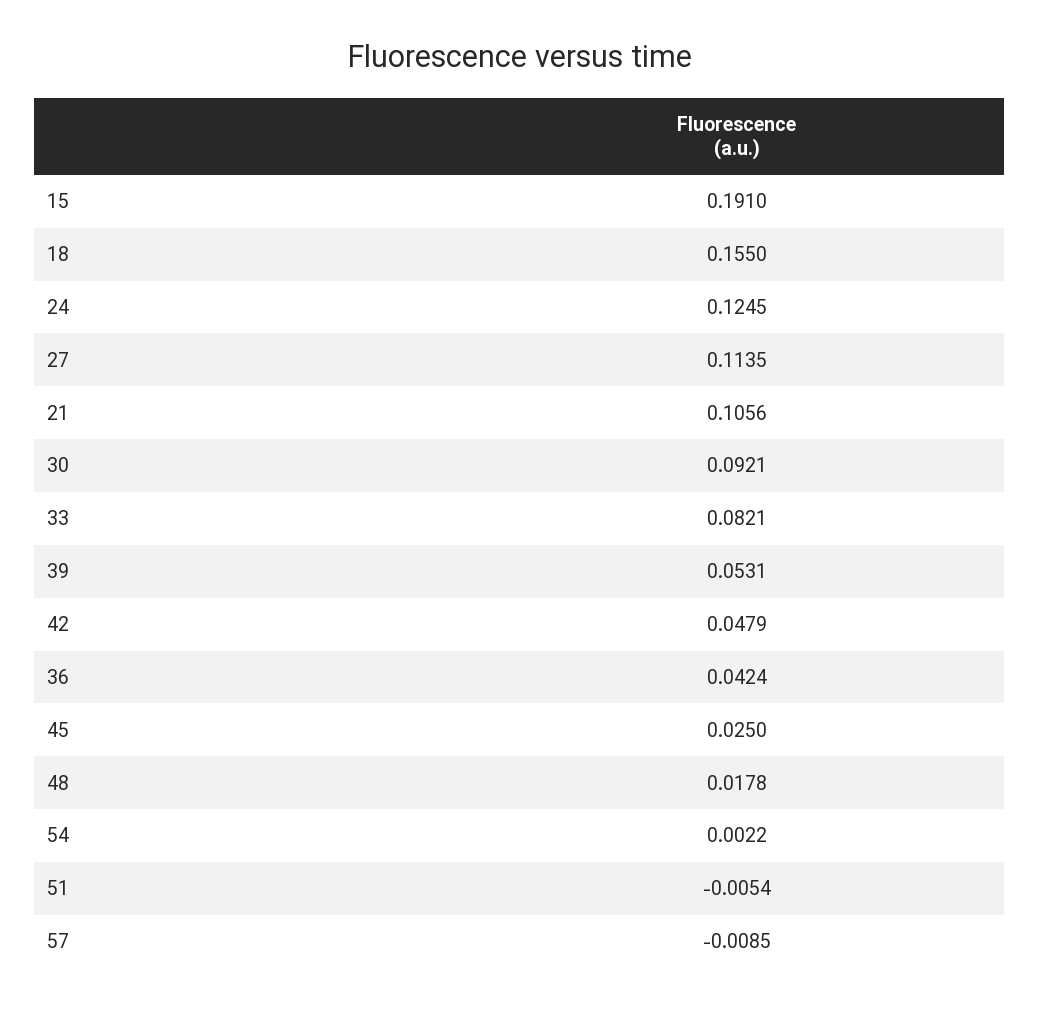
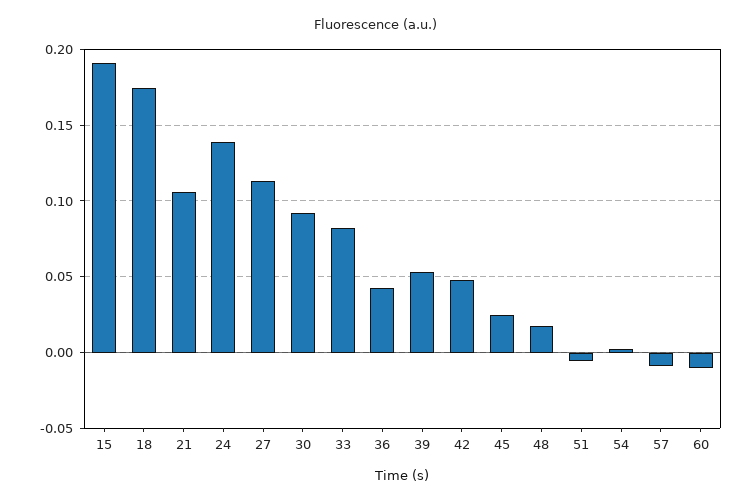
  {
    "15": 0.191,
-   "18": 0.155,
+   "18": 0.175,
-   "24": 0.1245,
+   "24": 0.14,
    "27": 0.1135,
    "21": 0.1056,
    "30": 0.0921,
    "33": 0.0821,
    "39": 0.0531,
    "42": 0.0479,
    "36": 0.0424,
    "45": 0.025,
    "48": 0.0178,
    "54": 0.0022,
    "51": -0.0054,
-   "57": -0.0085
+   "57": -0.0085,
+   "60": -0.01
  }

